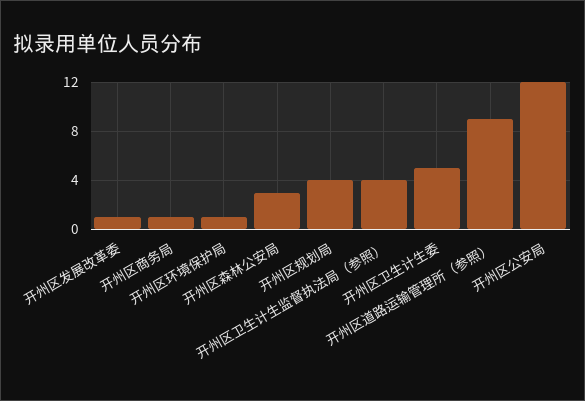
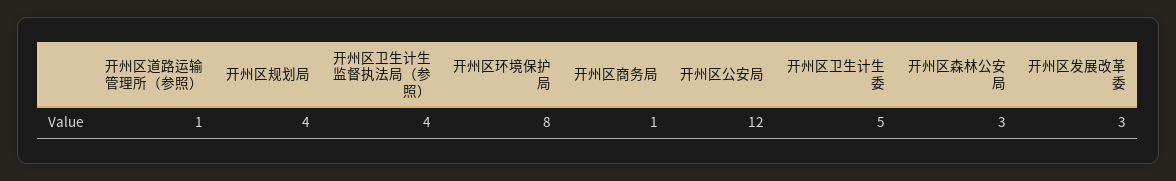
  {
-   "开州区发展改革委": 1,
+   "开州区发展改革委": 3,
    "开州区商务局": 1,
-   "开州区环境保护局": 1,
+   "开州区环境保护局": 8,
    "开州区森林公安局": 3,
    "开州区规划局": 4,
    "开州区卫生计生监督执法局（参照）": 4,
    "开州区卫生计生委": 5,
-   "开州区道路运输管理所（参照）": 9,
+   "开州区道路运输管理所（参照）": 1,
    "开州区公安局": 12
  }

